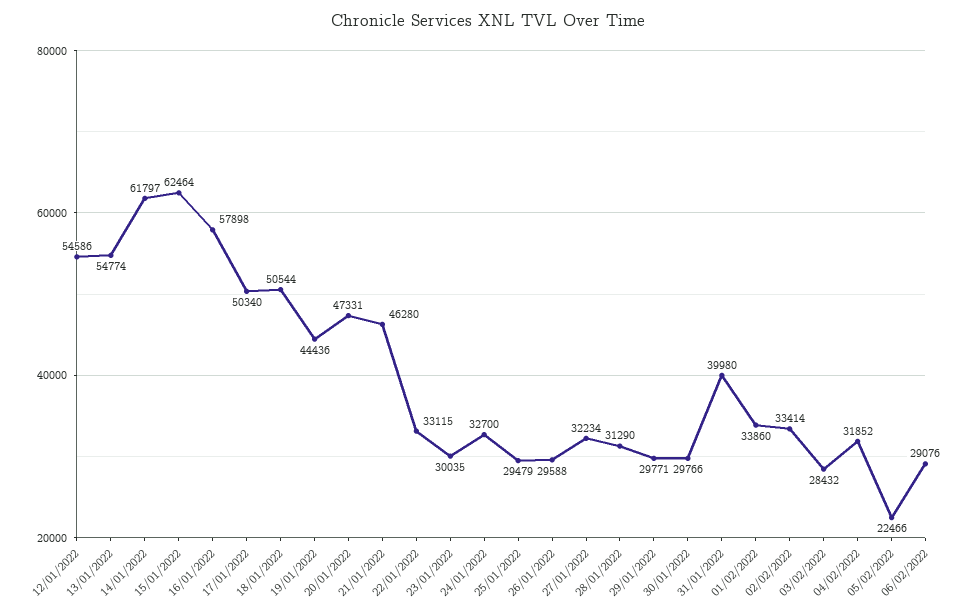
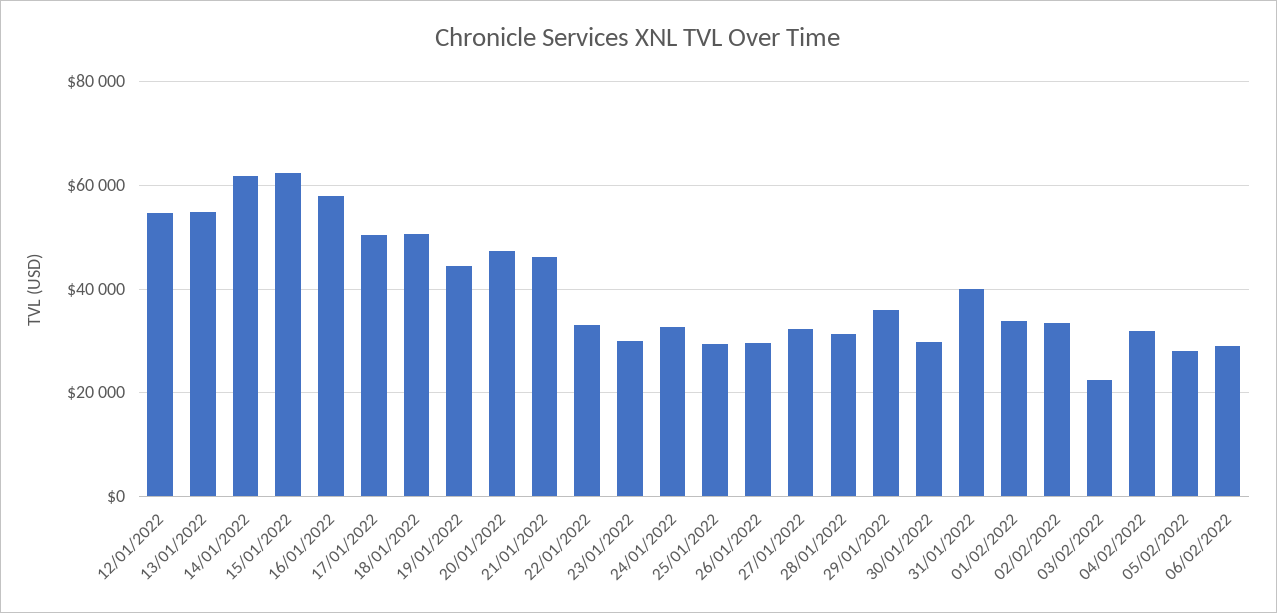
  {
    "12/01/2022": 54586,
    "13/01/2022": 54774,
    "14/01/2022": 61797,
    "15/01/2022": 62464,
    "16/01/2022": 57898,
    "17/01/2022": 50340,
    "18/01/2022": 50544,
    "19/01/2022": 44436,
    "20/01/2022": 47331,
    "21/01/2022": 46280,
    "22/01/2022": 33115,
    "23/01/2022": 30035,
    "24/01/2022": 32700,
    "25/01/2022": 29479,
    "26/01/2022": 29588,
    "27/01/2022": 32234,
    "28/01/2022": 31290,
-   "29/01/2022": 29771,
+   "29/01/2022": 36000,
    "30/01/2022": 29766,
    "31/01/2022": 39980,
    "01/02/2022": 33860,
    "02/02/2022": 33414,
-   "03/02/2022": 28432,
+   "03/02/2022": 22000,
    "04/02/2022": 31852,
-   "05/02/2022": 22466,
+   "05/02/2022": 28000,
    "06/02/2022": 29076
  }

